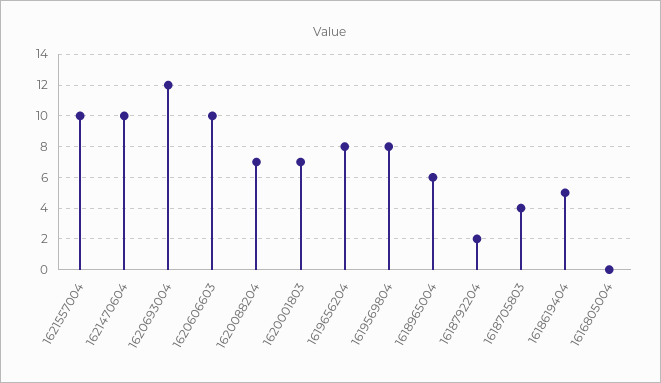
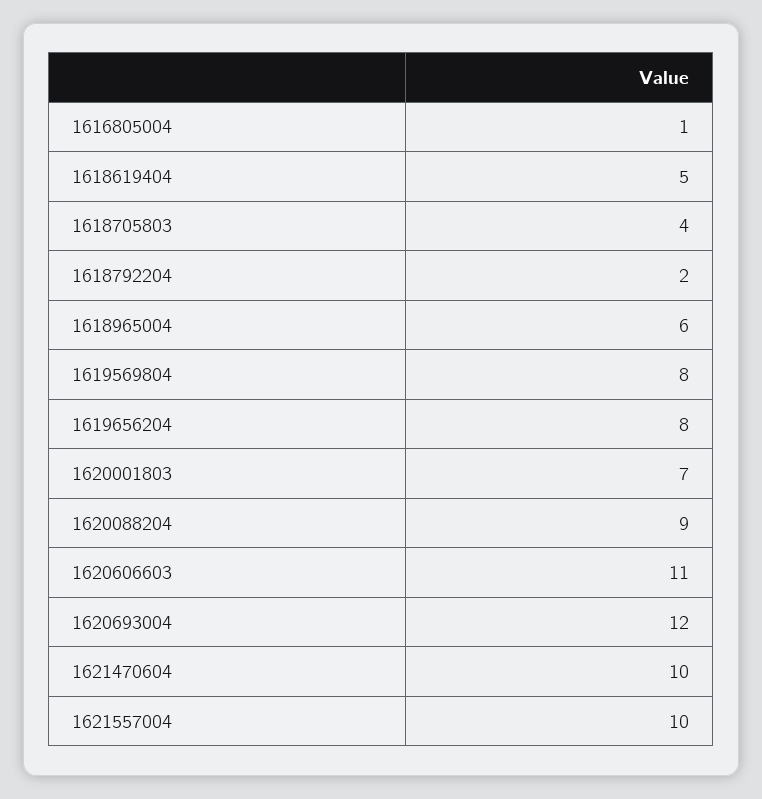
  {
    "1621557004": 10,
    "1621470604": 10,
    "1620693004": 12,
-   "1620606603": 10,
+   "1620606603": 11,
-   "1620088204": 7,
+   "1620088204": 9,
    "1620001803": 7,
    "1619656204": 8,
    "1619569804": 8,
    "1618965004": 6,
    "1618792204": 2,
    "1618705803": 4,
    "1618619404": 5,
-   "1616805004": 0
+   "1616805004": 1
  }

